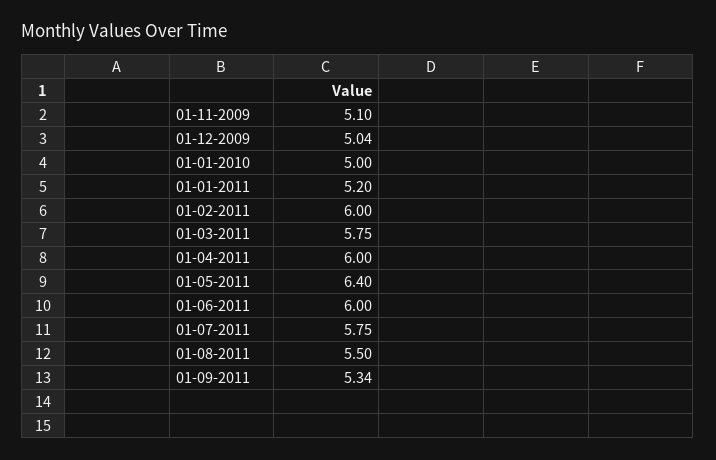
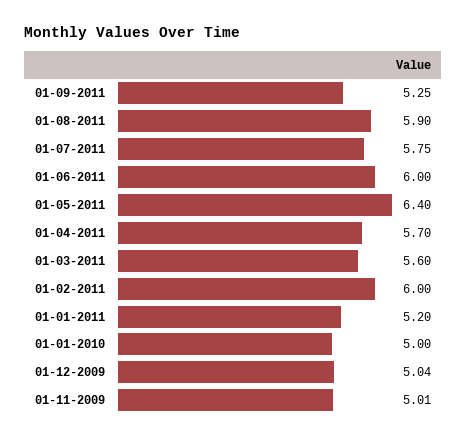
  {
-   "01-11-2009": 5.1,
+   "01-11-2009": 5.01,
    "01-12-2009": 5.04,
    "01-01-2010": 5,
    "01-01-2011": 5.2,
    "01-02-2011": 6,
-   "01-03-2011": 5.75,
+   "01-03-2011": 5.6,
-   "01-04-2011": 6,
+   "01-04-2011": 5.7,
    "01-05-2011": 6.4,
    "01-06-2011": 6,
    "01-07-2011": 5.75,
-   "01-08-2011": 5.5,
+   "01-08-2011": 5.9,
-   "01-09-2011": 5.34
+   "01-09-2011": 5.25
  }

